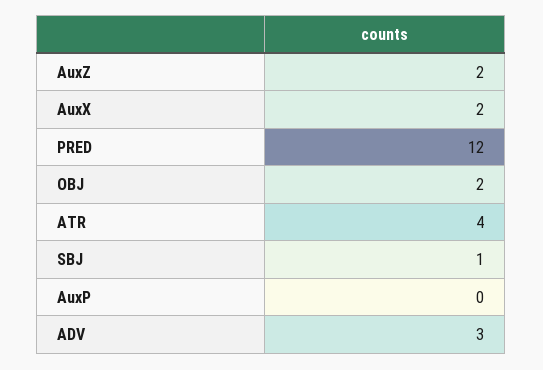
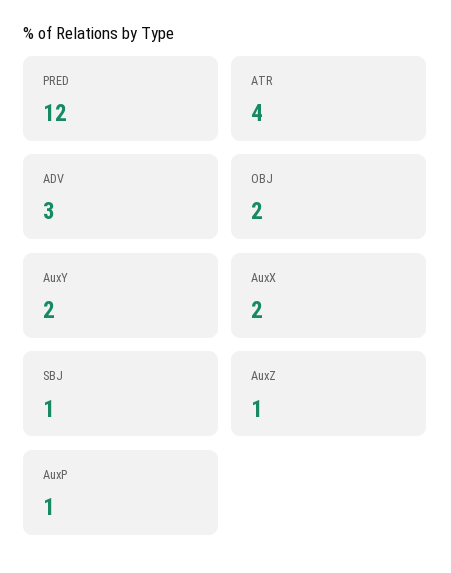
  {
-   "AuxZ": 2,
+   "AuxZ": 1,
    "AuxX": 2,
    "PRED": 12,
    "OBJ": 2,
    "ATR": 4,
    "SBJ": 1,
-   "AuxP": 0,
+   "AuxP": 1,
-   "ADV": 3
+   "ADV": 3,
+   "AuxY": 2
  }

